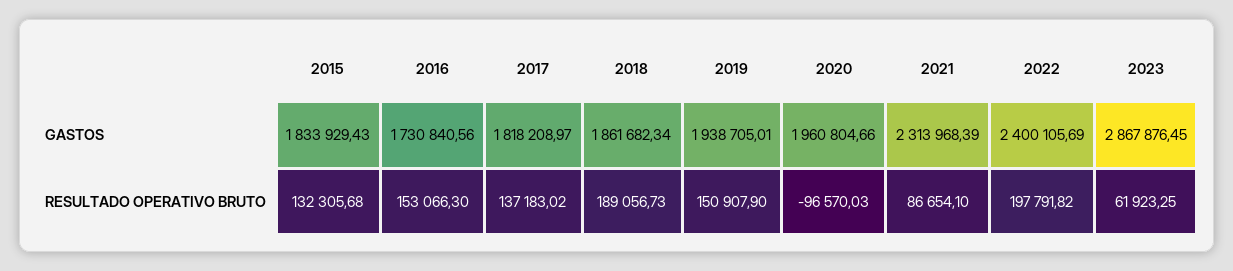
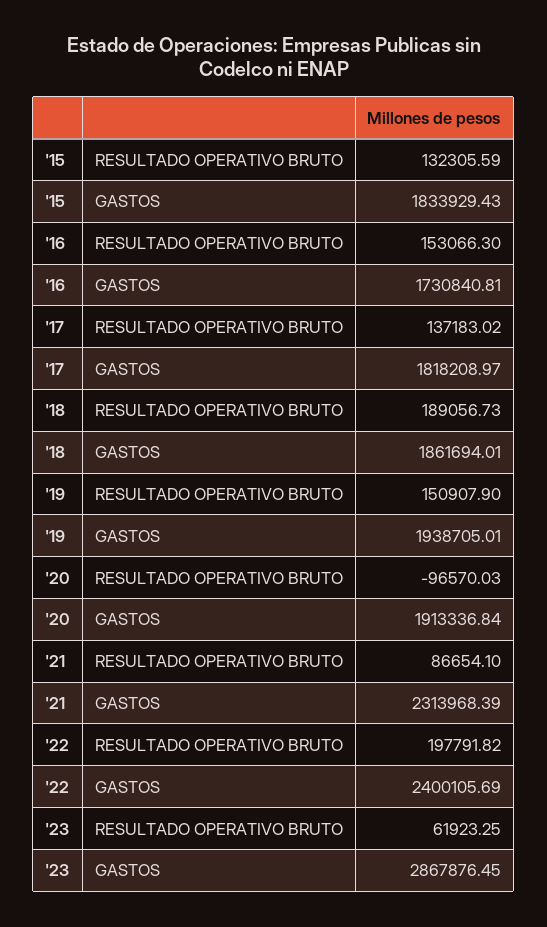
  {
    "2015": {
      "GASTOS": 1833929.43,
-     "RESULTADO OPERATIVO BRUTO": 132305.68
+     "RESULTADO OPERATIVO BRUTO": 132305.59
    },
    "2016": {
-     "GASTOS": 1730840.56,
+     "GASTOS": 1730840.81,
      "RESULTADO OPERATIVO BRUTO": 153066.3
    },
    "2017": {
      "GASTOS": 1818208.97,
      "RESULTADO OPERATIVO BRUTO": 137183.02
    },
    "2018": {
-     "GASTOS": 1861682.34,
+     "GASTOS": 1861694.01,
      "RESULTADO OPERATIVO BRUTO": 189056.73
    },
    "2019": {
      "GASTOS": 1938705.01,
      "RESULTADO OPERATIVO BRUTO": 150907.9
    },
    "2020": {
-     "GASTOS": 1960804.66,
+     "GASTOS": 1913336.84,
      "RESULTADO OPERATIVO BRUTO": -96570.03
    },
    "2021": {
      "GASTOS": 2313968.39,
      "RESULTADO OPERATIVO BRUTO": 86654.1
    },
    "2022": {
      "GASTOS": 2400105.69,
      "RESULTADO OPERATIVO BRUTO": 197791.82
    },
    "2023": {
      "GASTOS": 2867876.45,
      "RESULTADO OPERATIVO BRUTO": 61923.25
    }
  }

